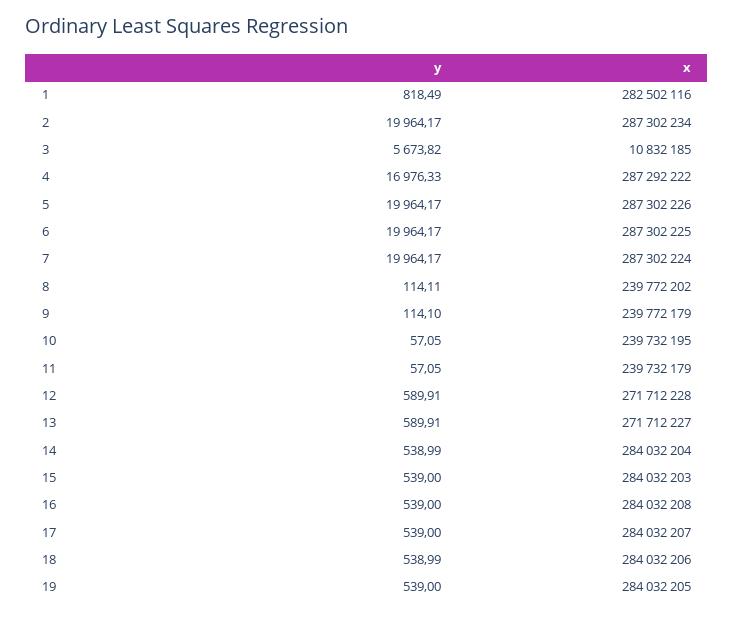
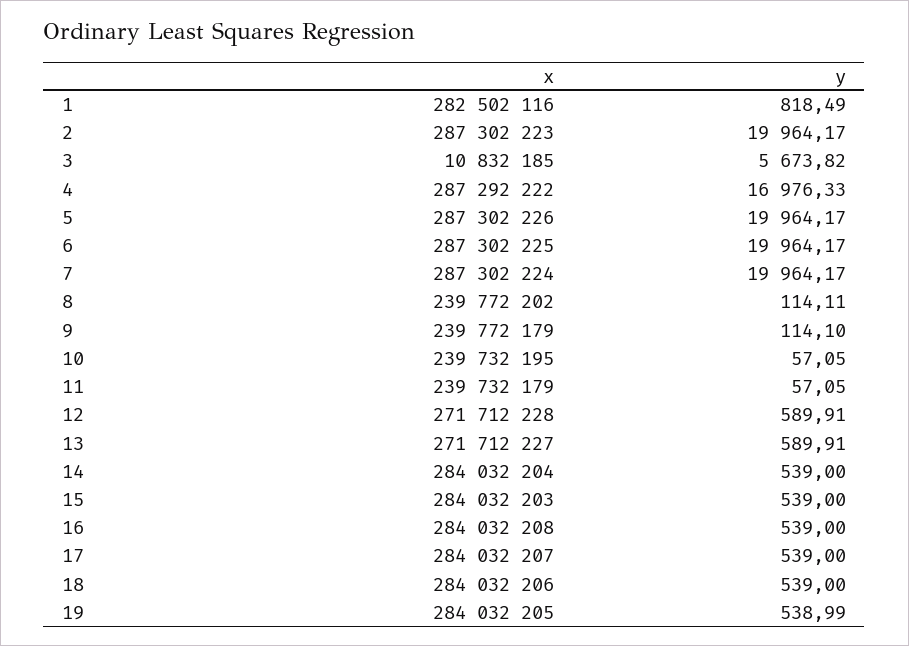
  {
    "y": {
      "1": 818.49,
      "2": 19964.17,
      "3": 5673.82,
      "4": 16976.33,
      "5": 19964.17,
      "6": 19964.17,
      "7": 19964.17,
      "8": 114.11,
      "9": 114.1,
      "10": 57.05,
      "11": 57.05,
      "12": 589.91,
      "13": 589.91,
-     "14": 538.99,
+     "14": 539,
      "15": 539,
      "16": 539,
      "17": 539,
-     "18": 538.99,
+     "18": 539,
-     "19": 539
+     "19": 538.99
    },
    "x": {
      "1": 282502116,
-     "2": 287302234,
+     "2": 287302223,
      "3": 10832185,
      "4": 287292222,
      "5": 287302226,
      "6": 287302225,
      "7": 287302224,
      "8": 239772202,
      "9": 239772179,
      "10": 239732195,
      "11": 239732179,
      "12": 271712228,
      "13": 271712227,
      "14": 284032204,
      "15": 284032203,
      "16": 284032208,
      "17": 284032207,
      "18": 284032206,
      "19": 284032205
    }
  }

